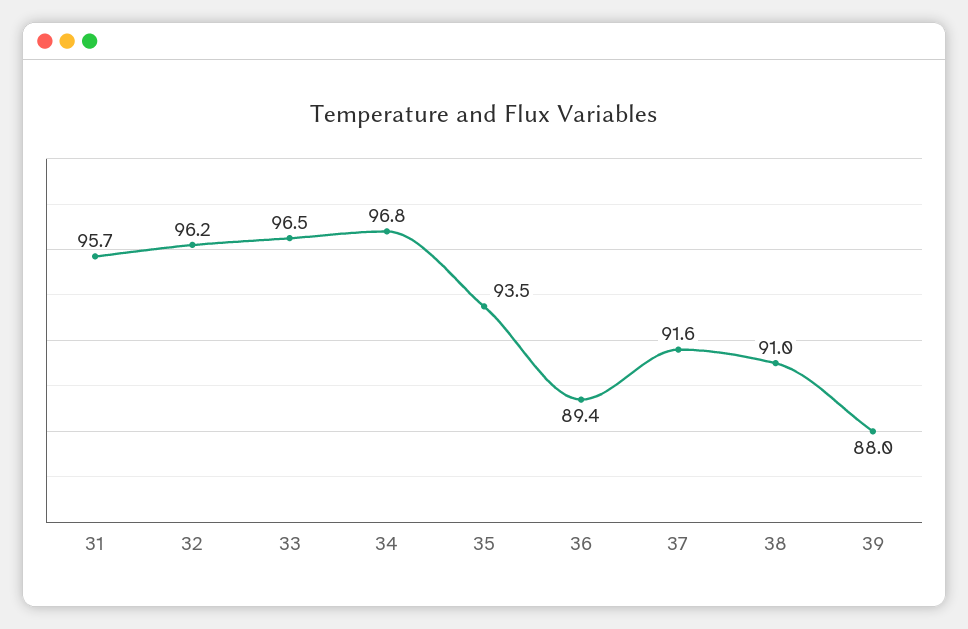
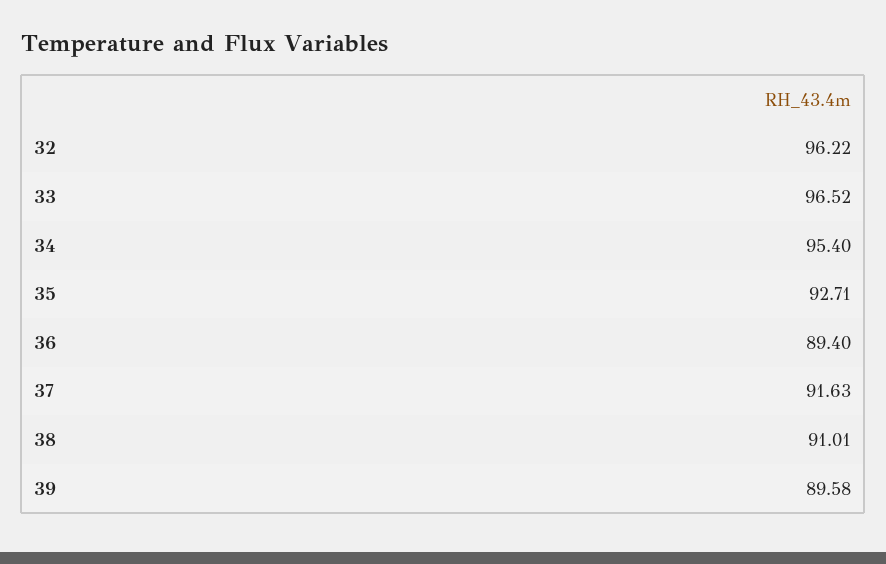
  {
-   "31": 95.7,
    "32": 96.22,
    "33": 96.52,
-   "34": 96.8,
+   "34": 95.4,
-   "35": 93.5,
+   "35": 92.71,
    "36": 89.4,
    "37": 91.63,
    "38": 91.01,
-   "39": 88
+   "39": 89.58
  }

